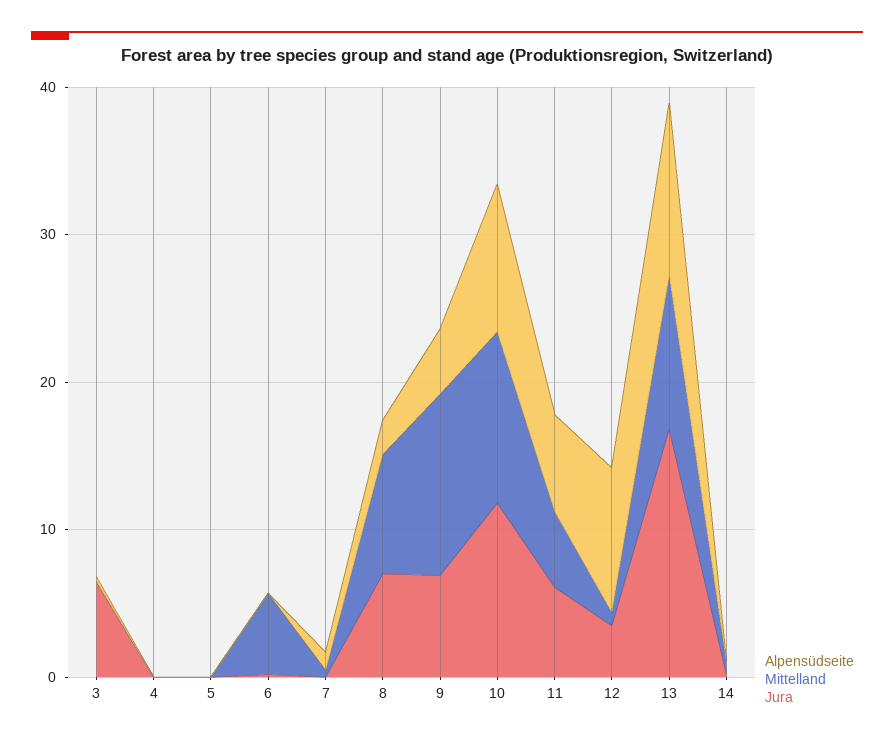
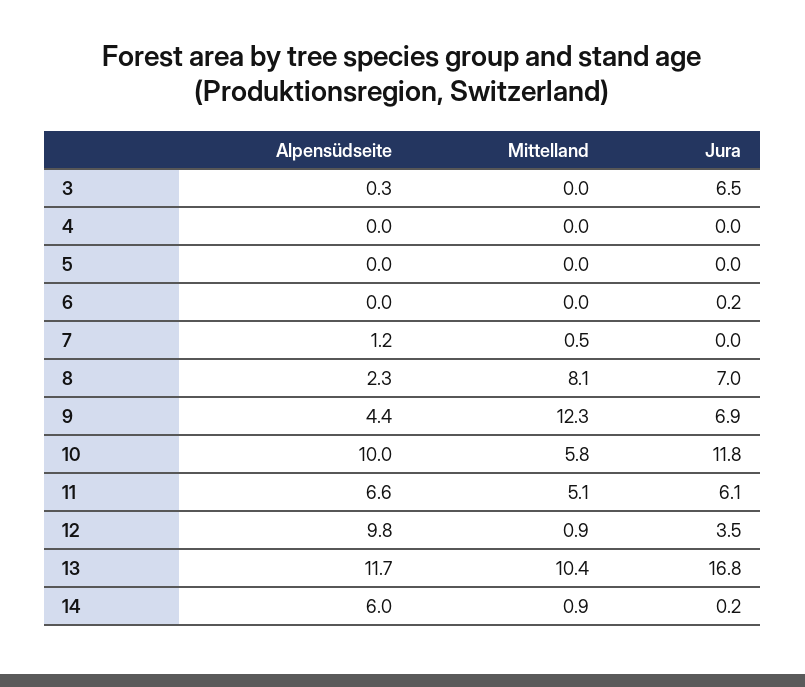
  {
    "Alpensüdseite": {
      "3": 0.3,
      "4": 0,
      "5": 0,
      "6": 0,
      "7": 1.2,
      "8": 2.3,
      "9": 4.4,
      "10": 10,
      "11": 6.6,
      "12": 9.8,
      "13": 11.7,
-     "14": 0
+     "14": 6
    },
    "Mittelland": {
      "3": 0,
      "4": 0,
      "5": 0,
-     "6": 6,
+     "6": 0,
      "7": 0.5,
      "8": 8.1,
      "9": 12.3,
-     "10": 12,
+     "10": 5.8,
      "11": 5.1,
      "12": 0.9,
      "13": 10.4,
      "14": 0.9
    },
    "Jura": {
      "3": 6.5,
      "4": 0,
      "5": 0,
      "6": 0.2,
      "7": 0,
      "8": 7,
      "9": 6.9,
      "10": 11.8,
      "11": 6.1,
      "12": 3.5,
      "13": 16.8,
      "14": 0.2
    }
  }

